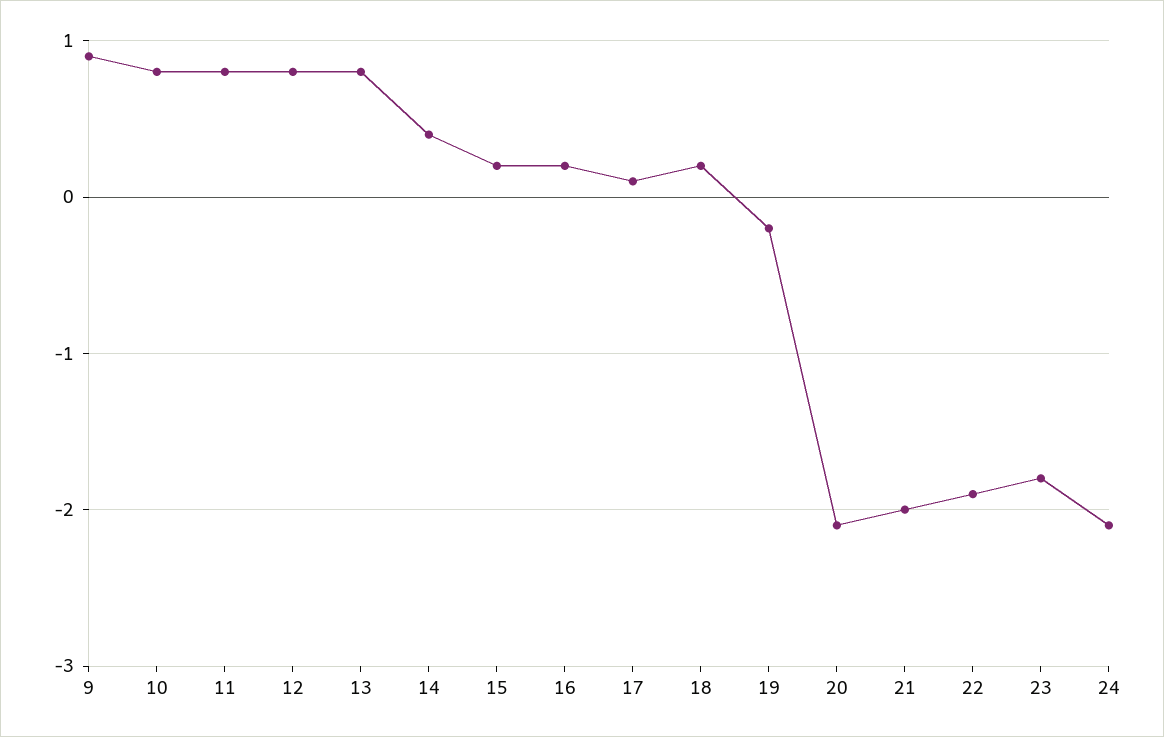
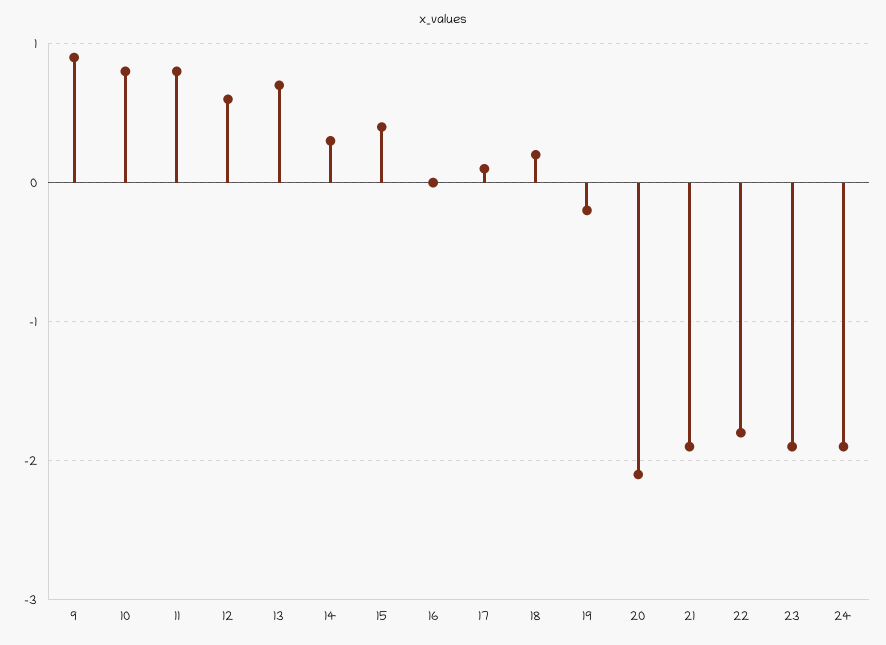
  {
    "9": 0.9,
    "10": 0.8,
    "11": 0.8,
-   "12": 0.8,
+   "12": 0.6,
-   "13": 0.8,
+   "13": 0.7,
-   "14": 0.4,
+   "14": 0.3,
-   "15": 0.2,
+   "15": 0.4,
-   "16": 0.2,
+   "16": 0,
    "17": 0.1,
    "18": 0.2,
    "19": -0.2,
    "20": -2.1,
-   "21": -2,
+   "21": -1.9,
-   "22": -1.9,
+   "22": -1.8,
-   "23": -1.8,
+   "23": -1.9,
-   "24": -2.1
+   "24": -1.9
  }

